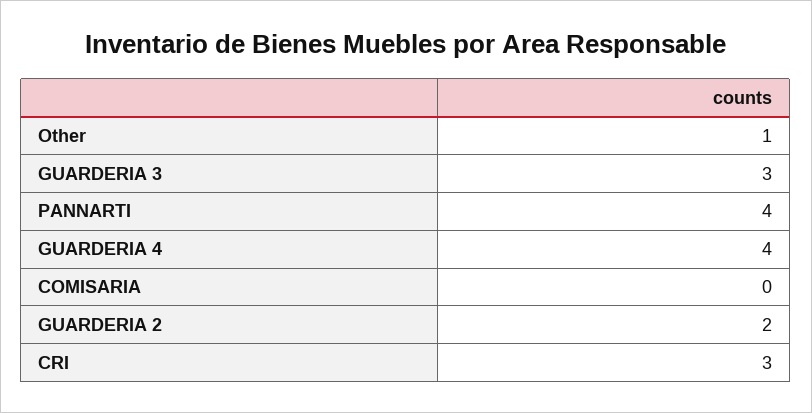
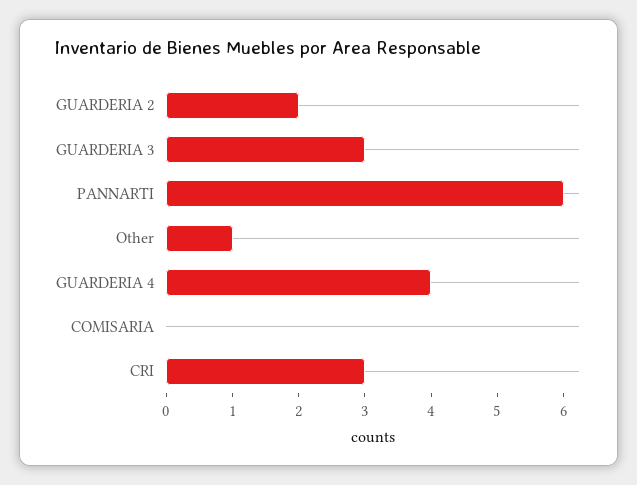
  {
    "Other": 1,
    "GUARDERIA 3": 3,
-   "PANNARTI": 4,
+   "PANNARTI": 6,
    "GUARDERIA 4": 4,
    "COMISARIA": 0,
    "GUARDERIA 2": 2,
    "CRI": 3
  }

